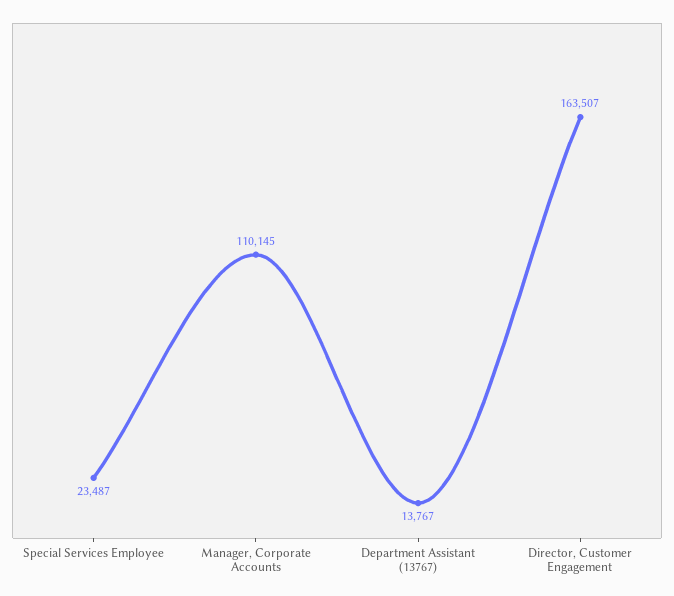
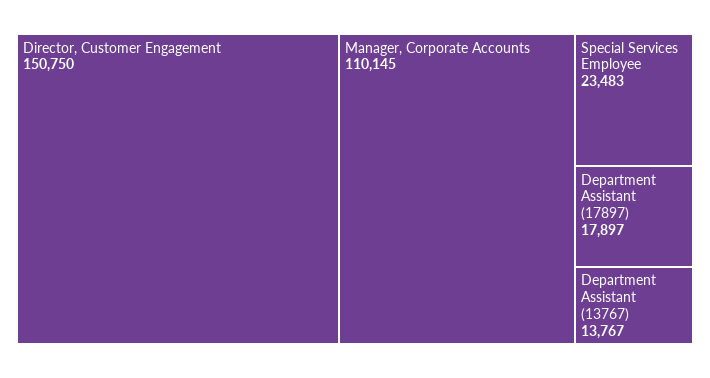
  {
-   "Special Services Employee": 23487,
+   "Special Services Employee": 23483,
    "Manager, Corporate Accounts": 110145,
    "Department Assistant (13767)": 13767,
-   "Director, Customer Engagement": 163507
+   "Director, Customer Engagement": 150750,
+   "Department Assistant (17897)": 17897
  }

